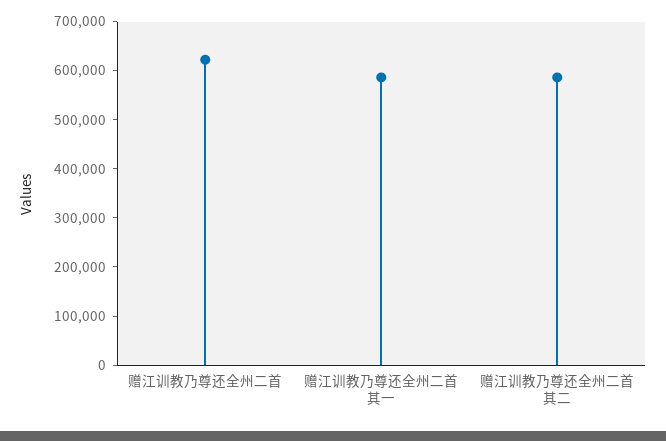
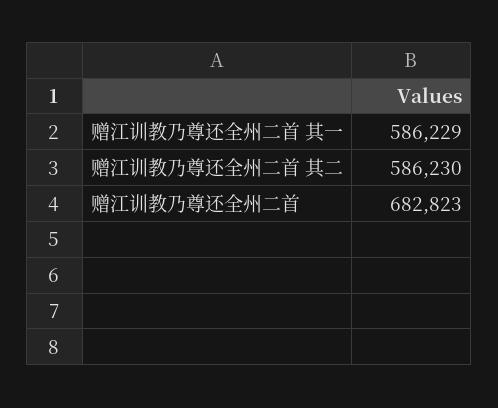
  {
-   "赠江训教乃尊还全州二首": 620000,
+   "赠江训教乃尊还全州二首": 682823,
    "赠江训教乃尊还全州二首 其一": 586229,
    "赠江训教乃尊还全州二首 其二": 586230
  }

